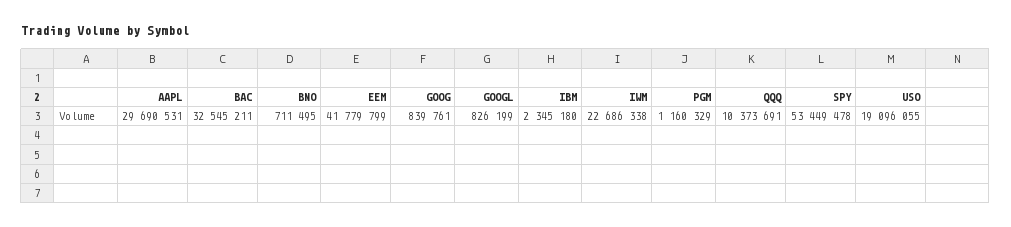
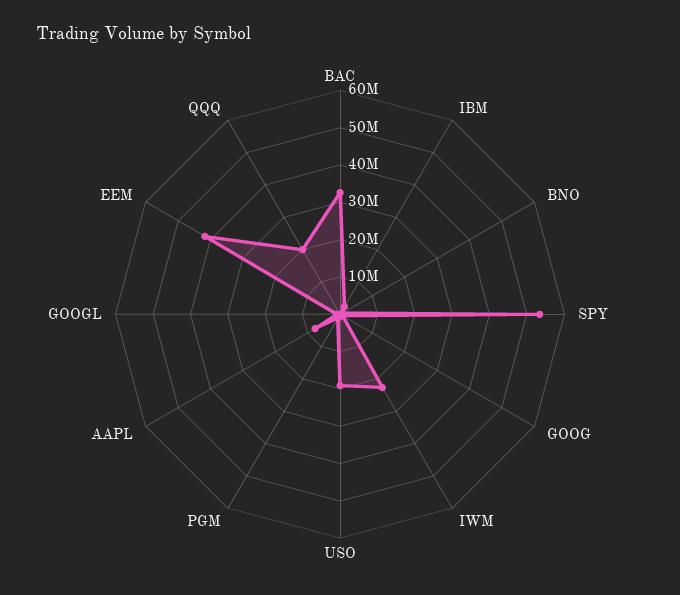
  {
-   "AAPL": 29690531,
+   "AAPL": 7500000,
    "BAC": 32545211,
    "BNO": 711495,
    "EEM": 41779799,
    "GOOG": 839761,
    "GOOGL": 826199,
    "IBM": 2345180,
    "IWM": 22686338,
    "PGM": 1160329,
-   "QQQ": 10373691,
+   "QQQ": 20000000,
    "SPY": 53449478,
    "USO": 19096055
  }

